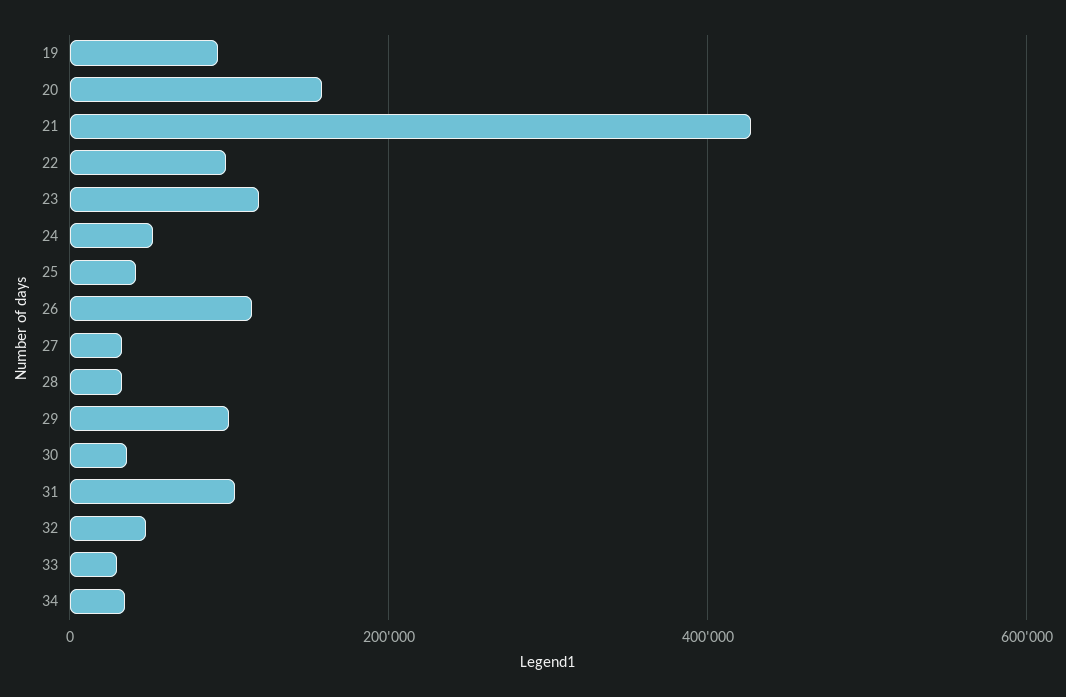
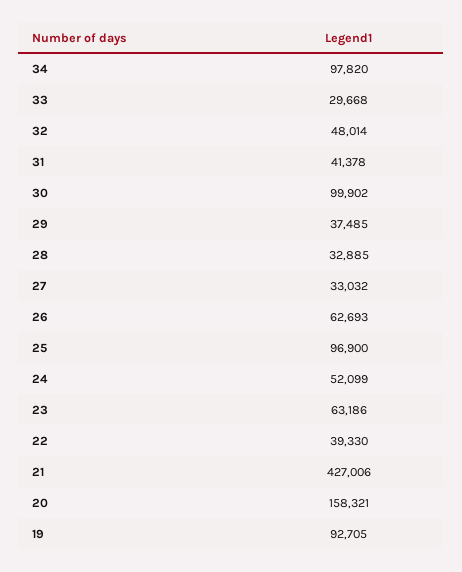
  {
    "19": 92705,
    "20": 158321,
    "21": 427006,
-   "22": 100000,
+   "22": 39330,
-   "23": 120000,
+   "23": 63186,
    "24": 52099,
-   "25": 40000,
+   "25": 96900,
-   "26": 120000,
+   "26": 62693,
    "27": 33032,
    "28": 32885,
-   "29": 100000,
+   "29": 37485,
-   "30": 40000,
+   "30": 99902,
-   "31": 100000,
+   "31": 41378,
    "32": 48014,
    "33": 29668,
-   "34": 40000
+   "34": 97820
  }

